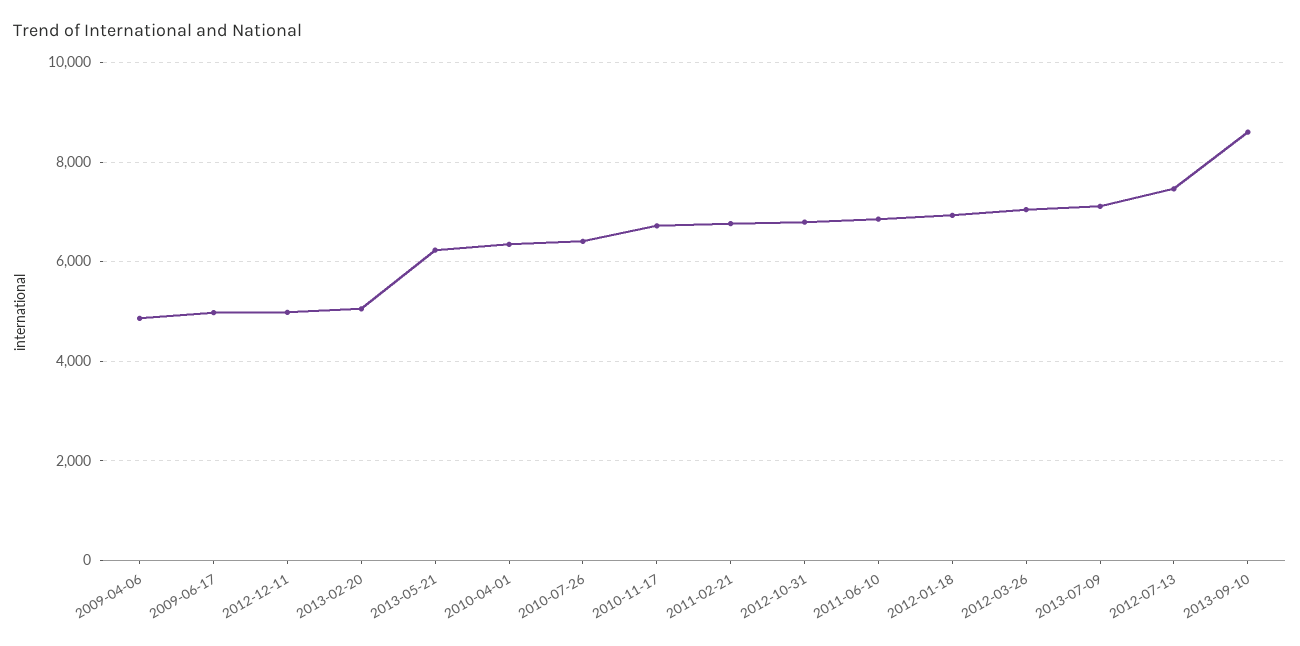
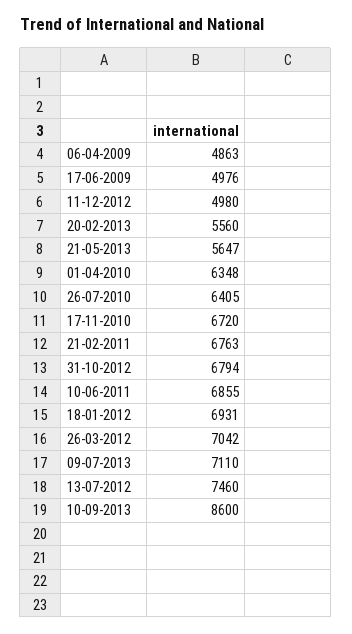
  {
    "2009-04-06": 4863,
    "2009-06-17": 4976,
    "2012-12-11": 4980,
-   "2013-02-20": 5000,
+   "2013-02-20": 5560,
-   "2013-05-21": 6200,
+   "2013-05-21": 5647,
    "2010-04-01": 6348,
    "2010-07-26": 6405,
    "2010-11-17": 6720,
    "2011-02-21": 6763,
    "2012-10-31": 6794,
    "2011-06-10": 6855,
    "2012-01-18": 6931,
    "2012-03-26": 7042,
    "2013-07-09": 7110,
    "2012-07-13": 7460,
    "2013-09-10": 8600
  }

